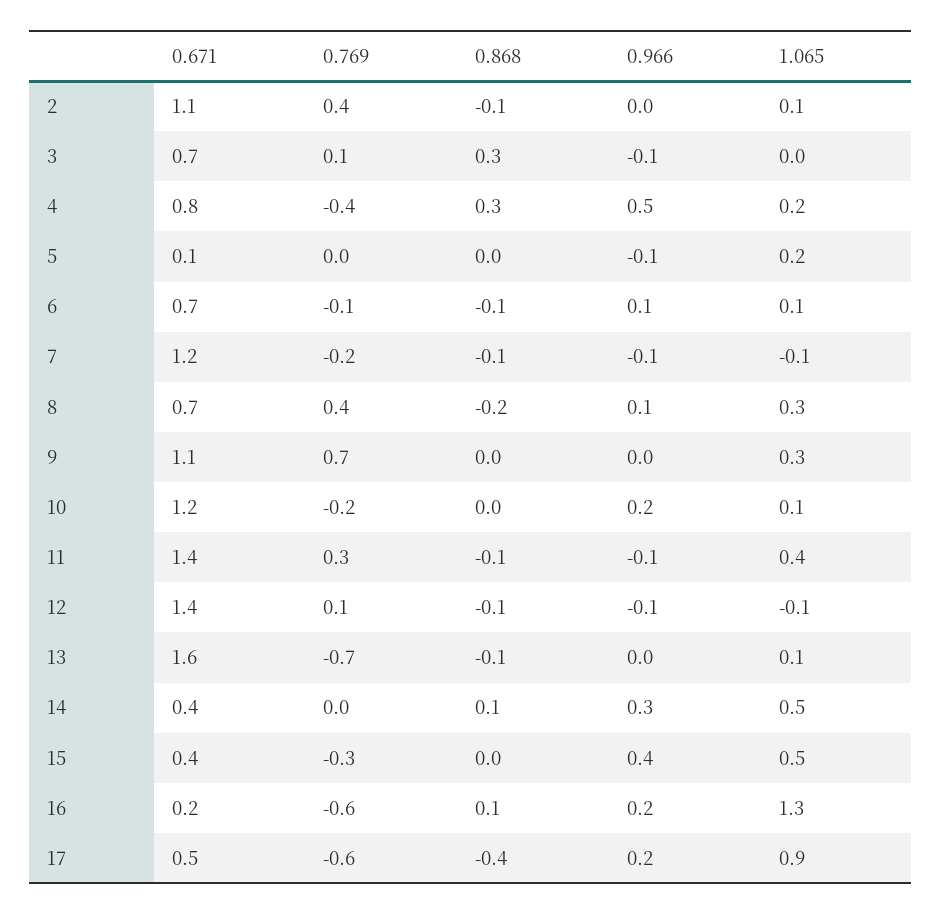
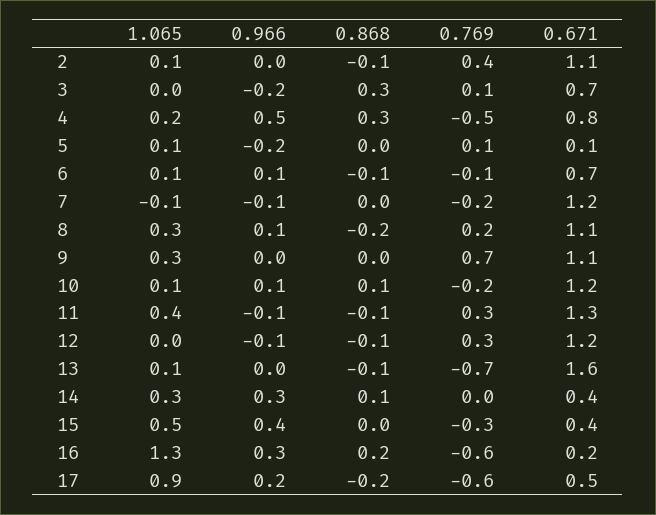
  {
    "0.671": {
      "2": 1.1,
      "3": 0.7,
      "4": 0.8,
      "5": 0.1,
      "6": 0.7,
      "7": 1.2,
-     "8": 0.7,
+     "8": 1.1,
      "9": 1.1,
      "10": 1.2,
-     "11": 1.4,
+     "11": 1.3,
-     "12": 1.4,
+     "12": 1.2,
      "13": 1.6,
      "14": 0.4,
      "15": 0.4,
      "16": 0.2,
      "17": 0.5
    },
    "0.769": {
      "2": 0.4,
      "3": 0.1,
-     "4": -0.4,
+     "4": -0.5,
-     "5": 0,
+     "5": 0.1,
      "6": -0.1,
      "7": -0.2,
-     "8": 0.4,
+     "8": 0.2,
      "9": 0.7,
      "10": -0.2,
      "11": 0.3,
-     "12": 0.1,
+     "12": 0.3,
      "13": -0.7,
      "14": 0,
      "15": -0.3,
      "16": -0.6,
      "17": -0.6
    },
    "0.868": {
      "2": -0.1,
      "3": 0.3,
      "4": 0.3,
      "5": 0,
      "6": -0.1,
-     "7": -0.1,
+     "7": 0,
      "8": -0.2,
      "9": 0,
-     "10": 0,
+     "10": 0.1,
      "11": -0.1,
      "12": -0.1,
      "13": -0.1,
      "14": 0.1,
      "15": 0,
-     "16": 0.1,
+     "16": 0.2,
-     "17": -0.4
+     "17": -0.2
    },
    "0.966": {
      "2": 0,
-     "3": -0.1,
+     "3": -0.2,
      "4": 0.5,
-     "5": -0.1,
+     "5": -0.2,
      "6": 0.1,
      "7": -0.1,
      "8": 0.1,
      "9": 0,
-     "10": 0.2,
+     "10": 0.1,
      "11": -0.1,
      "12": -0.1,
      "13": 0,
      "14": 0.3,
      "15": 0.4,
-     "16": 0.2,
+     "16": 0.3,
      "17": 0.2
    },
    "1.065": {
      "2": 0.1,
      "3": 0,
      "4": 0.2,
-     "5": 0.2,
+     "5": 0.1,
      "6": 0.1,
      "7": -0.1,
      "8": 0.3,
      "9": 0.3,
      "10": 0.1,
      "11": 0.4,
-     "12": -0.1,
+     "12": 0,
      "13": 0.1,
-     "14": 0.5,
+     "14": 0.3,
      "15": 0.5,
      "16": 1.3,
      "17": 0.9
    }
  }

